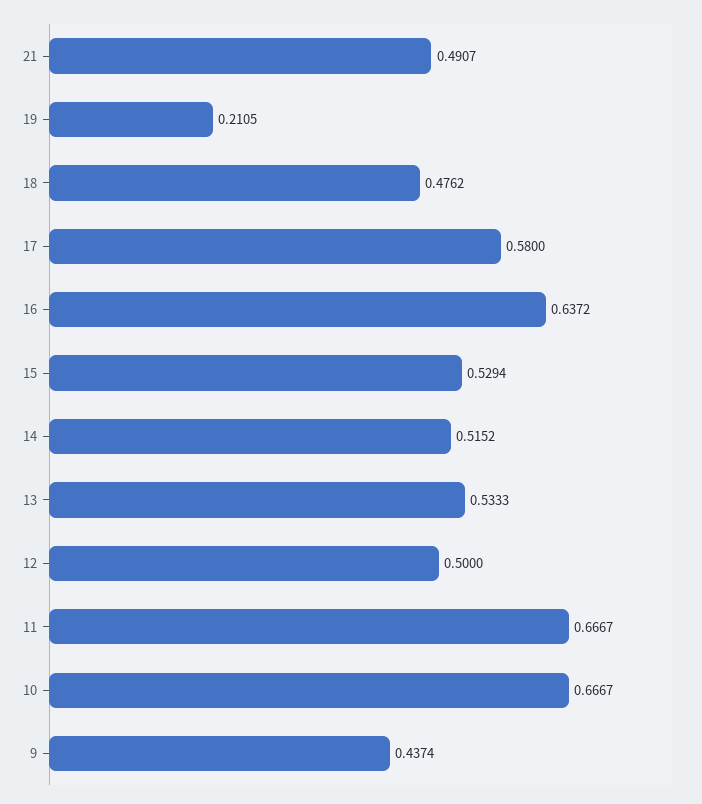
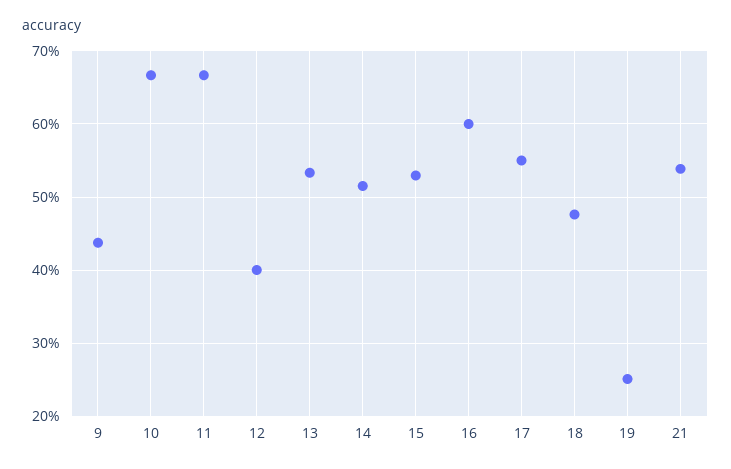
  {
-   "21": 0.4907,
+   "21": 0.54,
-   "19": 0.2105,
+   "19": 0.25,
    "18": 0.4762,
-   "17": 0.58,
+   "17": 0.55,
-   "16": 0.6372,
+   "16": 0.6,
    "15": 0.5294,
    "14": 0.5152,
    "13": 0.5333,
-   "12": 0.5,
+   "12": 0.4,
    "11": 0.6667,
    "10": 0.6667,
    "9": 0.4374
  }

